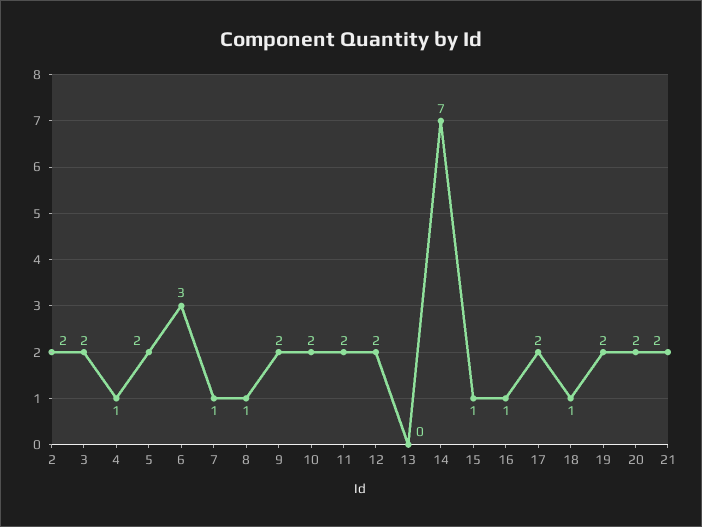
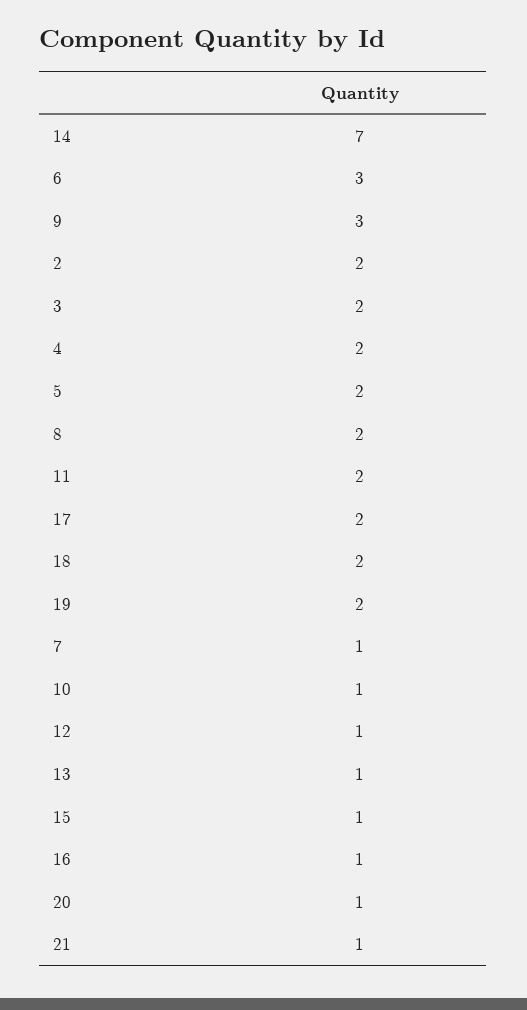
  {
    "2": 2,
    "3": 2,
-   "4": 1,
+   "4": 2,
    "5": 2,
    "6": 3,
    "7": 1,
-   "8": 1,
+   "8": 2,
-   "9": 2,
+   "9": 3,
-   "10": 2,
+   "10": 1,
    "11": 2,
-   "12": 2,
+   "12": 1,
-   "13": 0,
+   "13": 1,
    "14": 7,
    "15": 1,
    "16": 1,
    "17": 2,
-   "18": 1,
+   "18": 2,
    "19": 2,
-   "20": 2,
+   "20": 1,
-   "21": 2
+   "21": 1
  }

